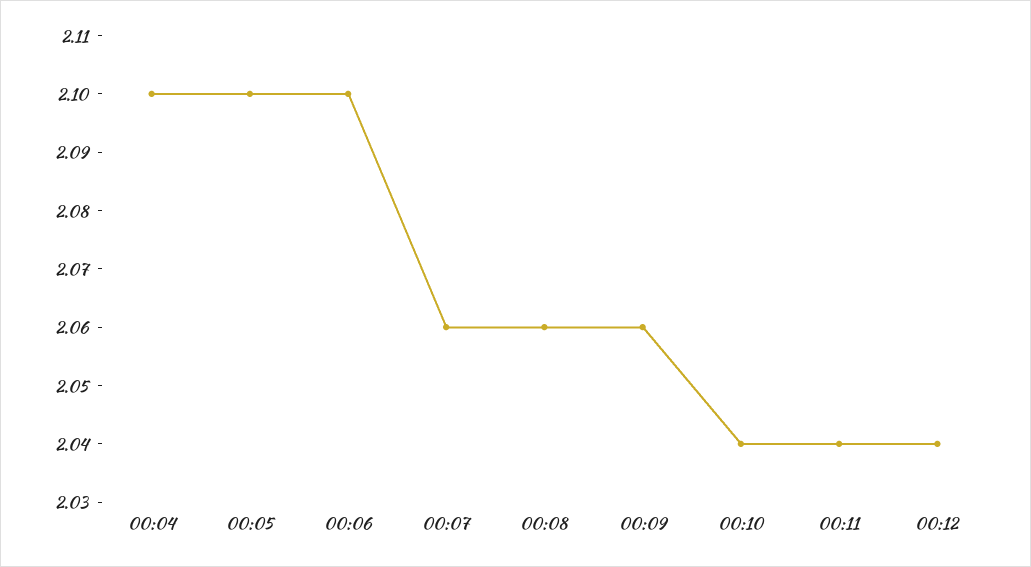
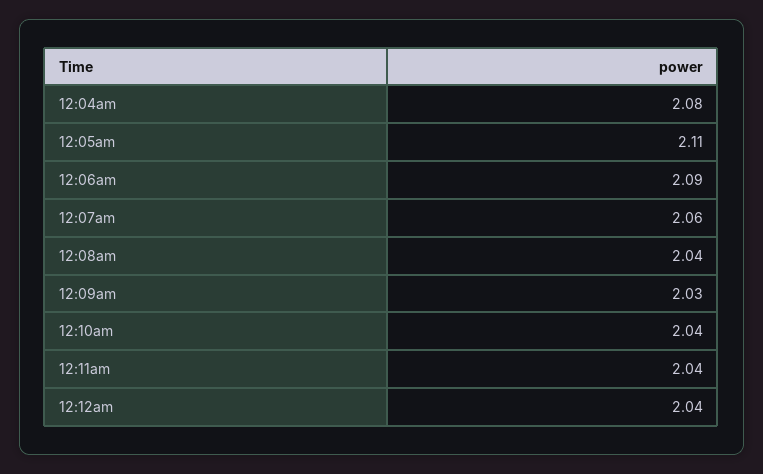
  {
-   "00:04": 2.1,
+   "00:04": 2.08,
-   "00:05": 2.1,
+   "00:05": 2.11,
-   "00:06": 2.1,
+   "00:06": 2.09,
    "00:07": 2.06,
-   "00:08": 2.06,
+   "00:08": 2.04,
-   "00:09": 2.06,
+   "00:09": 2.03,
    "00:10": 2.04,
    "00:11": 2.04,
    "00:12": 2.04
  }

